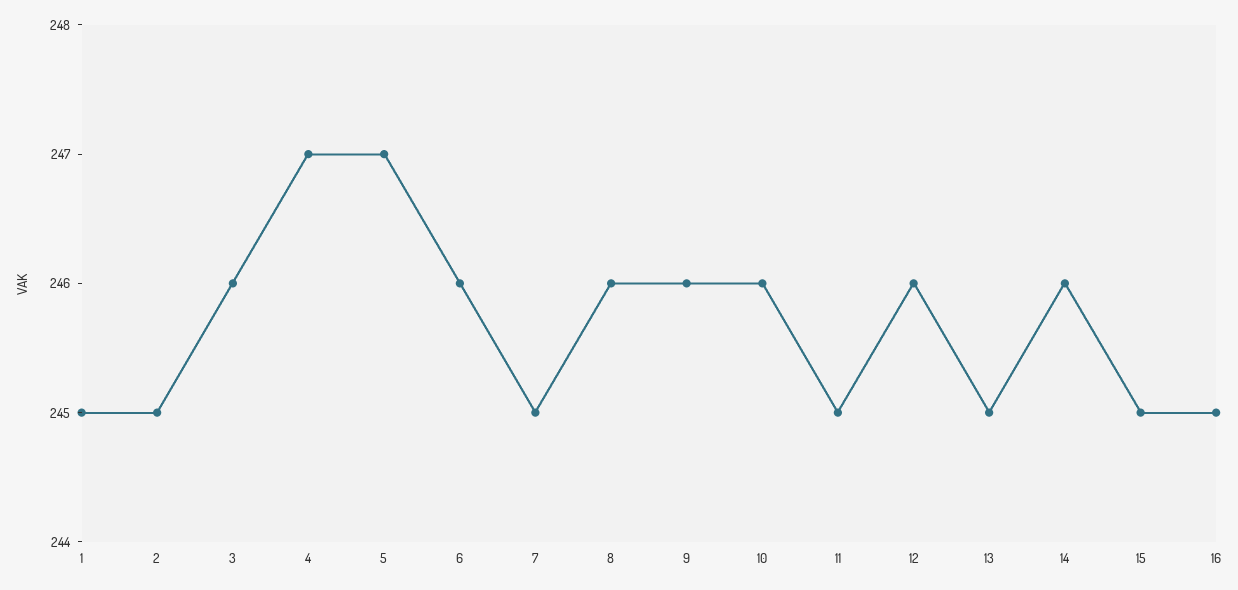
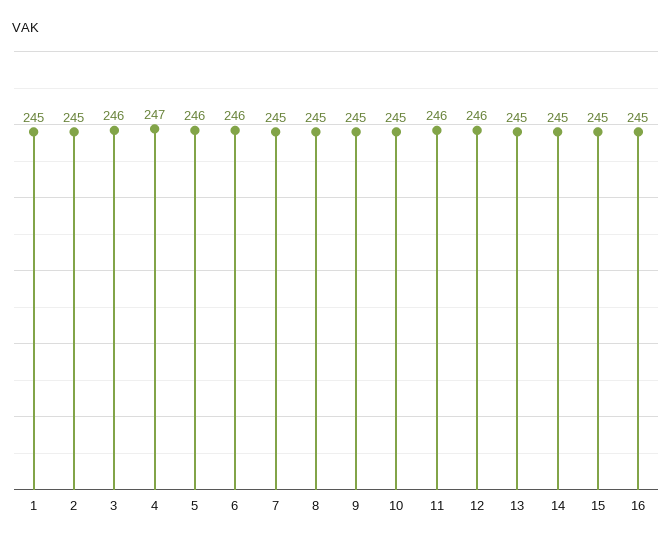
  {
    "1": 245,
    "2": 245,
    "3": 246,
    "4": 247,
-   "5": 247,
+   "5": 246,
    "6": 246,
    "7": 245,
-   "8": 246,
+   "8": 245,
-   "9": 246,
+   "9": 245,
-   "10": 246,
+   "10": 245,
-   "11": 245,
+   "11": 246,
    "12": 246,
    "13": 245,
-   "14": 246,
+   "14": 245,
    "15": 245,
    "16": 245
  }

